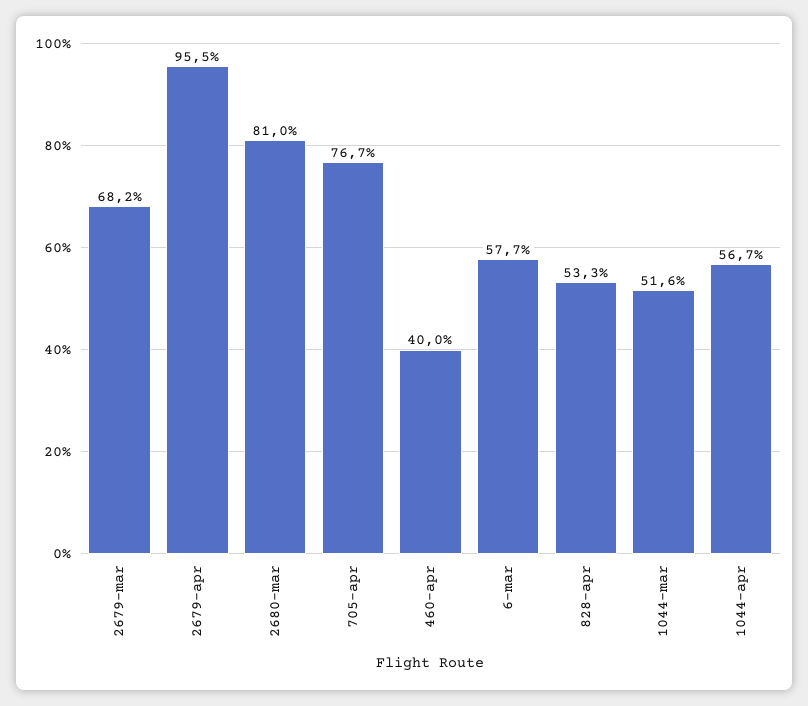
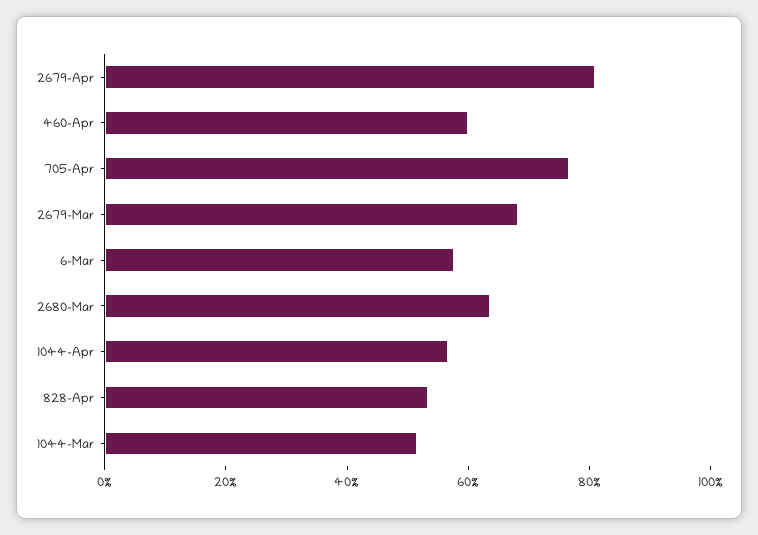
  {
    "2679-mar": 68.2,
-   "2679-apr": 95.5,
+   "2679-apr": 80,
-   "2680-mar": 81,
+   "2680-mar": 65,
    "705-apr": 76.7,
-   "460-apr": 40,
+   "460-apr": 60,
    "6-mar": 57.7,
    "828-apr": 53.3,
    "1044-mar": 51.6,
    "1044-apr": 56.7
  }

